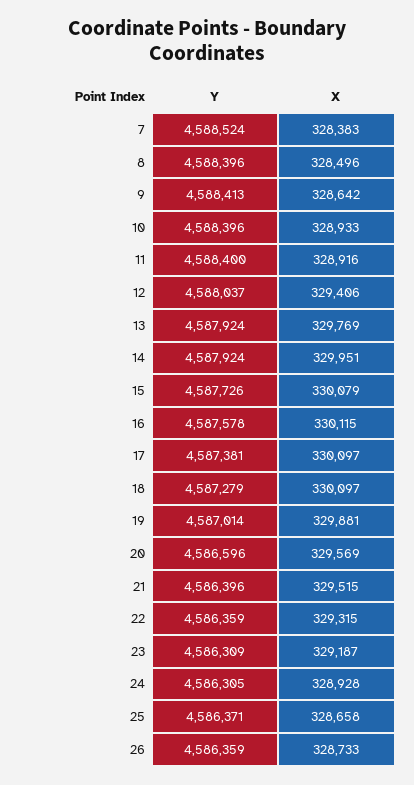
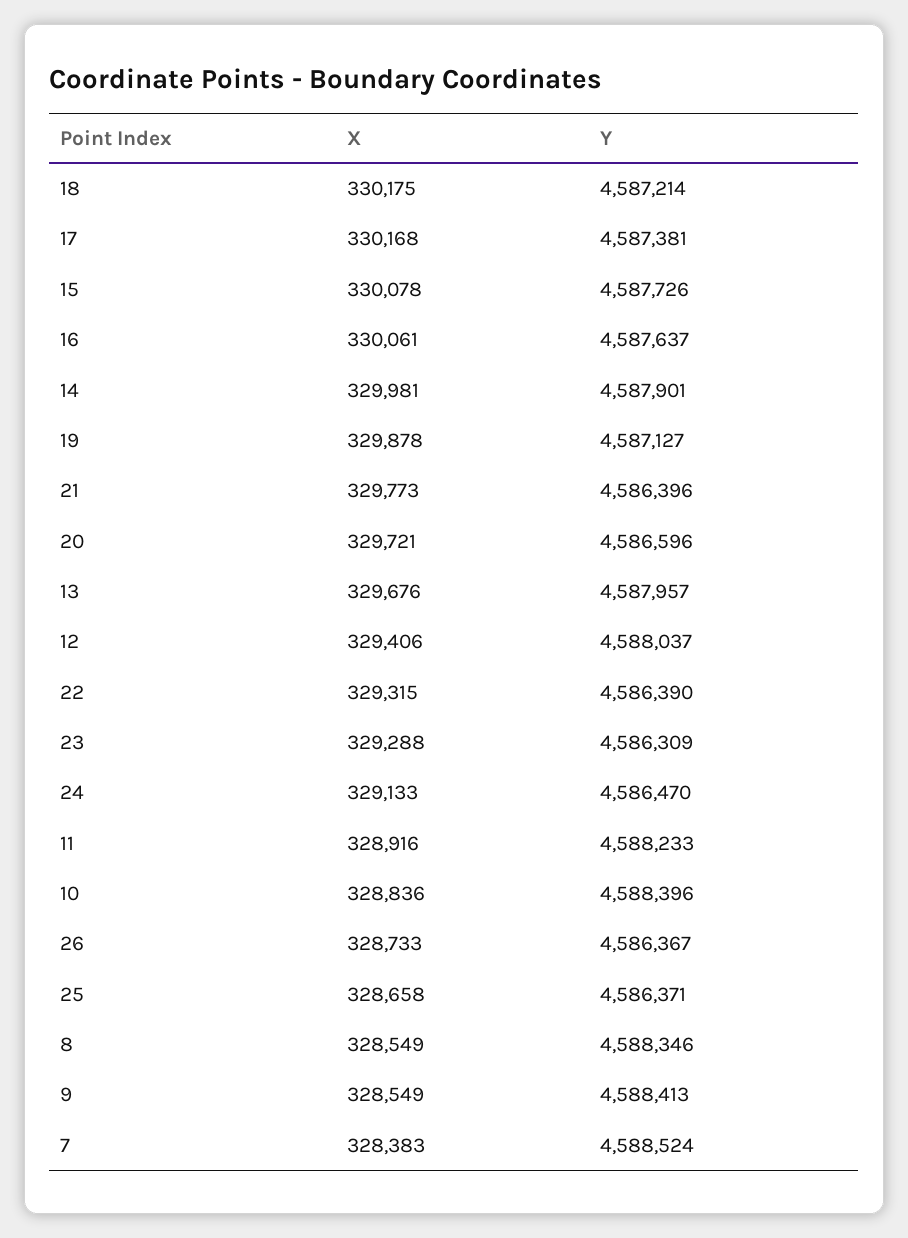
  {
    "Y": {
      "7": 4588524,
-     "8": 4588396,
+     "8": 4588346,
      "9": 4588413,
      "10": 4588396,
-     "11": 4588400,
+     "11": 4588233,
      "12": 4588037,
-     "13": 4587924,
+     "13": 4587957,
-     "14": 4587924,
+     "14": 4587901,
      "15": 4587726,
-     "16": 4587578,
+     "16": 4587637,
      "17": 4587381,
-     "18": 4587279,
+     "18": 4587214,
-     "19": 4587014,
+     "19": 4587127,
      "20": 4586596,
      "21": 4586396,
-     "22": 4586359,
+     "22": 4586390,
      "23": 4586309,
-     "24": 4586305,
+     "24": 4586470,
      "25": 4586371,
-     "26": 4586359
+     "26": 4586367
    },
    "X": {
      "7": 328383,
-     "8": 328496,
+     "8": 328549,
-     "9": 328642,
+     "9": 328549,
-     "10": 328933,
+     "10": 328836,
      "11": 328916,
      "12": 329406,
-     "13": 329769,
+     "13": 329676,
-     "14": 329951,
+     "14": 329981,
-     "15": 330079,
+     "15": 330078,
-     "16": 330115,
+     "16": 330061,
-     "17": 330097,
+     "17": 330168,
-     "18": 330097,
+     "18": 330175,
-     "19": 329881,
+     "19": 329878,
-     "20": 329569,
+     "20": 329721,
-     "21": 329515,
+     "21": 329773,
      "22": 329315,
-     "23": 329187,
+     "23": 329288,
-     "24": 328928,
+     "24": 329133,
      "25": 328658,
      "26": 328733
    }
  }

